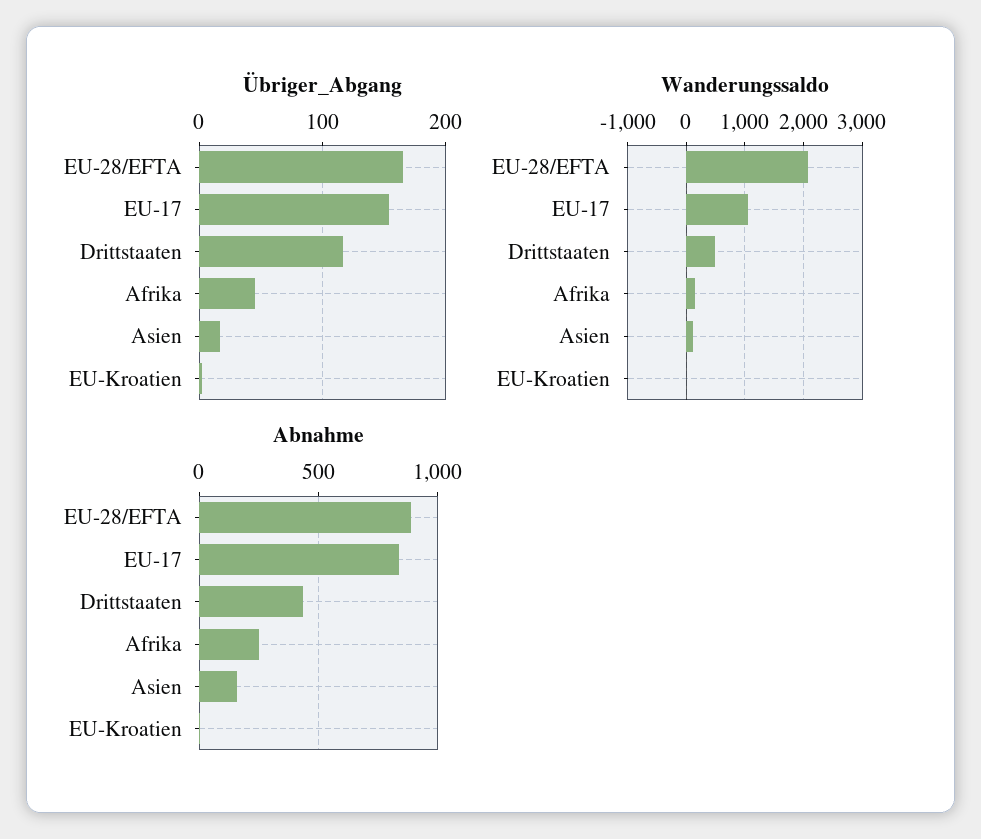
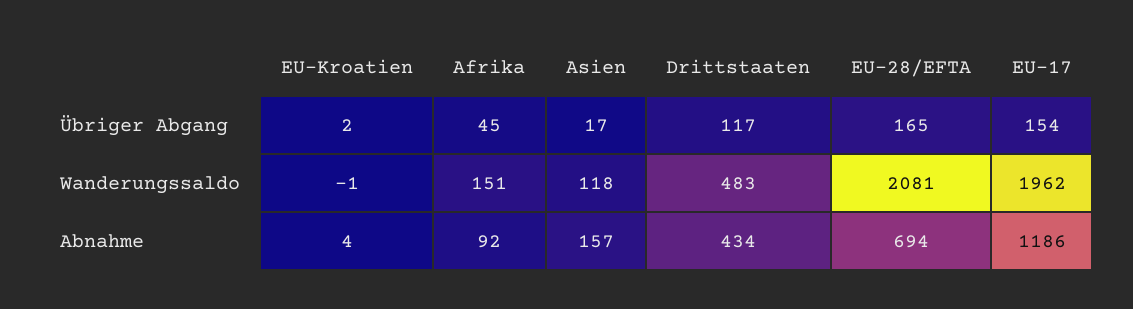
  {
    "Übriger_Abgang": {
      "EU-28/EFTA": 165,
      "EU-17": 154,
      "Drittstaaten": 117,
      "Afrika": 45,
      "Asien": 17,
      "EU-Kroatien": 2
    },
    "Wanderungssaldo": {
      "EU-28/EFTA": 2081,
-     "EU-17": 1000,
+     "EU-17": 1962,
      "Drittstaaten": 483,
      "Afrika": 151,
      "Asien": 118,
      "EU-Kroatien": -1
    },
    "Abnahme": {
-     "EU-28/EFTA": 900,
+     "EU-28/EFTA": 694,
-     "EU-17": 850,
+     "EU-17": 1186,
      "Drittstaaten": 434,
-     "Afrika": 250,
+     "Afrika": 92,
      "Asien": 157,
      "EU-Kroatien": 4
    }
  }

